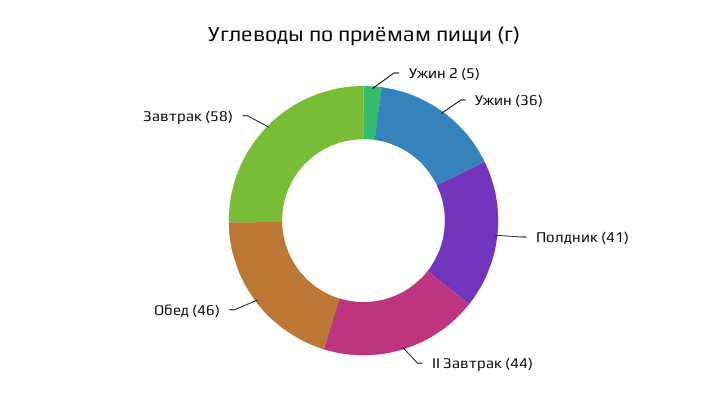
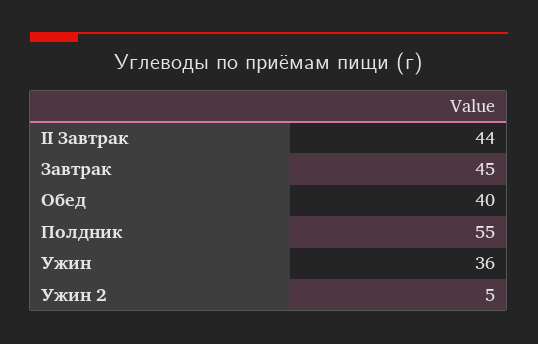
  {
    "Ужин 2": 5,
    "Ужин": 36,
-   "Полдник": 41,
+   "Полдник": 55,
    "II Завтрак": 44,
-   "Обед": 46,
+   "Обед": 40,
-   "Завтрак": 58
+   "Завтрак": 45
  }

